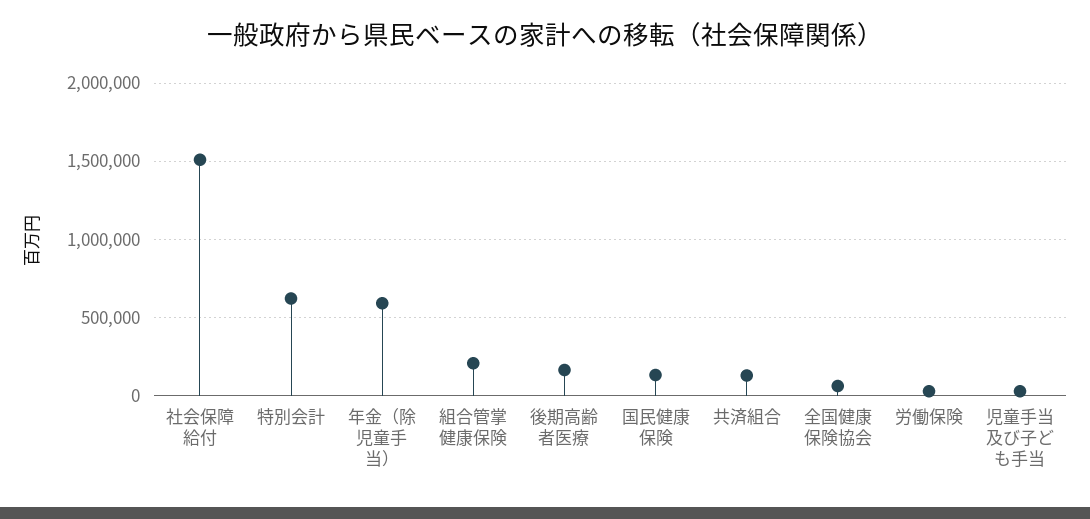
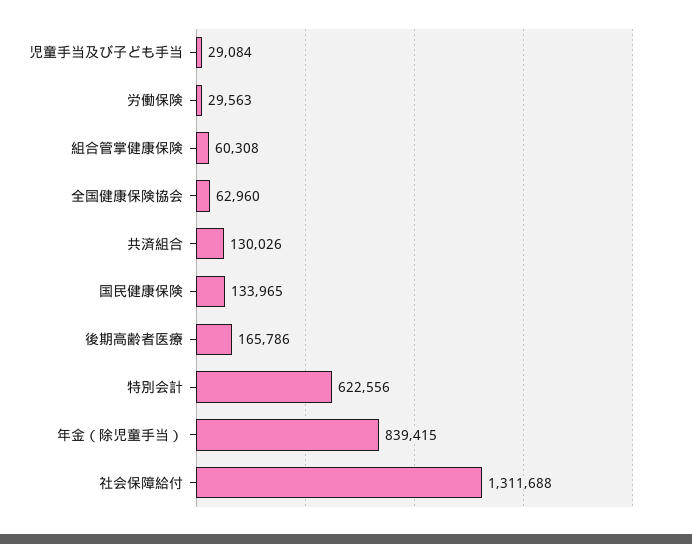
  {
-   "社会保障給付": 1500000,
+   "社会保障給付": 1311688,
    "特別会計": 622556,
-   "年金（除児童手当）": 600000,
+   "年金（除児童手当）": 839415,
-   "組合管掌健康保険": 200000,
+   "組合管掌健康保険": 60308,
    "後期高齢者医療": 165786,
    "国民健康保険": 133965,
    "共済組合": 130026,
    "全国健康保険協会": 62960,
    "労働保険": 29563,
    "児童手当及び子ども手当": 29084
  }

